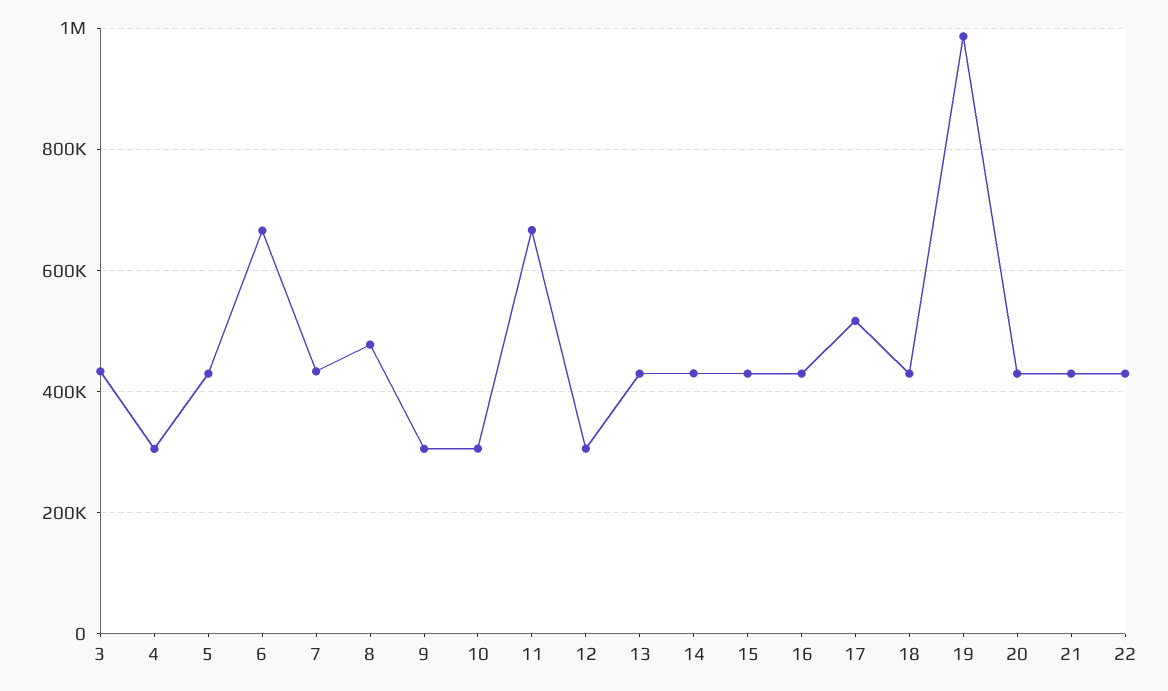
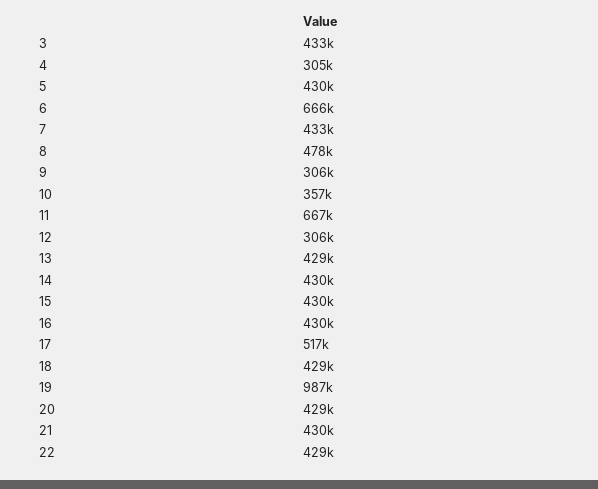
  {
    "3": 433000,
    "4": 305000,
    "5": 430000,
    "6": 666000,
    "7": 433000,
    "8": 478000,
    "9": 306000,
-   "10": 300000,
+   "10": 357000,
    "11": 667000,
    "12": 306000,
    "13": 429000,
    "14": 430000,
    "15": 430000,
    "16": 430000,
    "17": 517000,
    "18": 429000,
    "19": 987000,
    "20": 429000,
    "21": 430000,
    "22": 429000
  }

